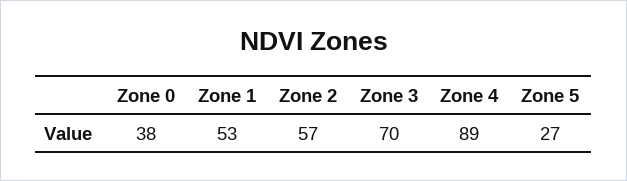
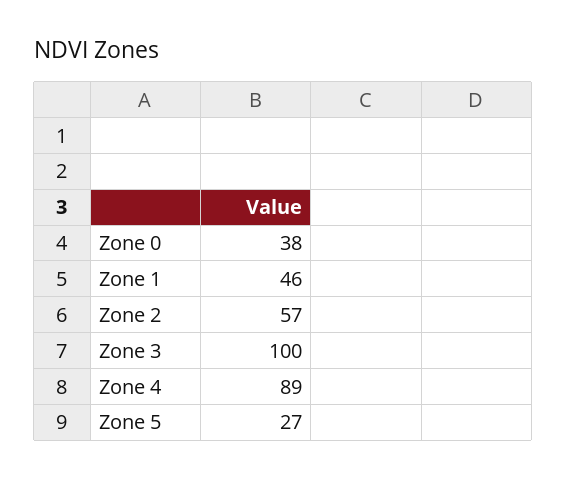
  {
    "Zone 0": 38,
-   "Zone 1": 53,
+   "Zone 1": 46,
    "Zone 2": 57,
-   "Zone 3": 70,
+   "Zone 3": 100,
    "Zone 4": 89,
    "Zone 5": 27
  }

